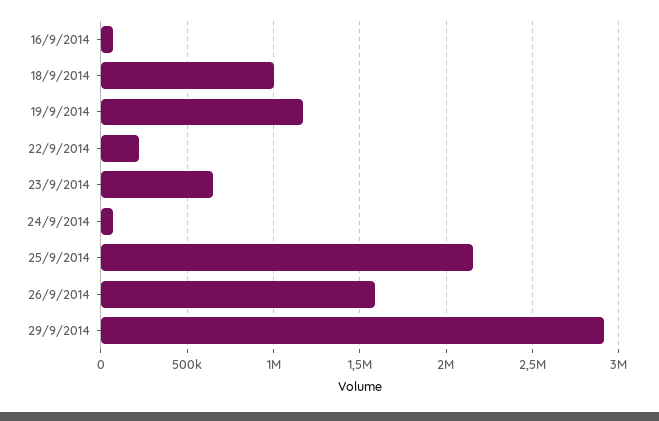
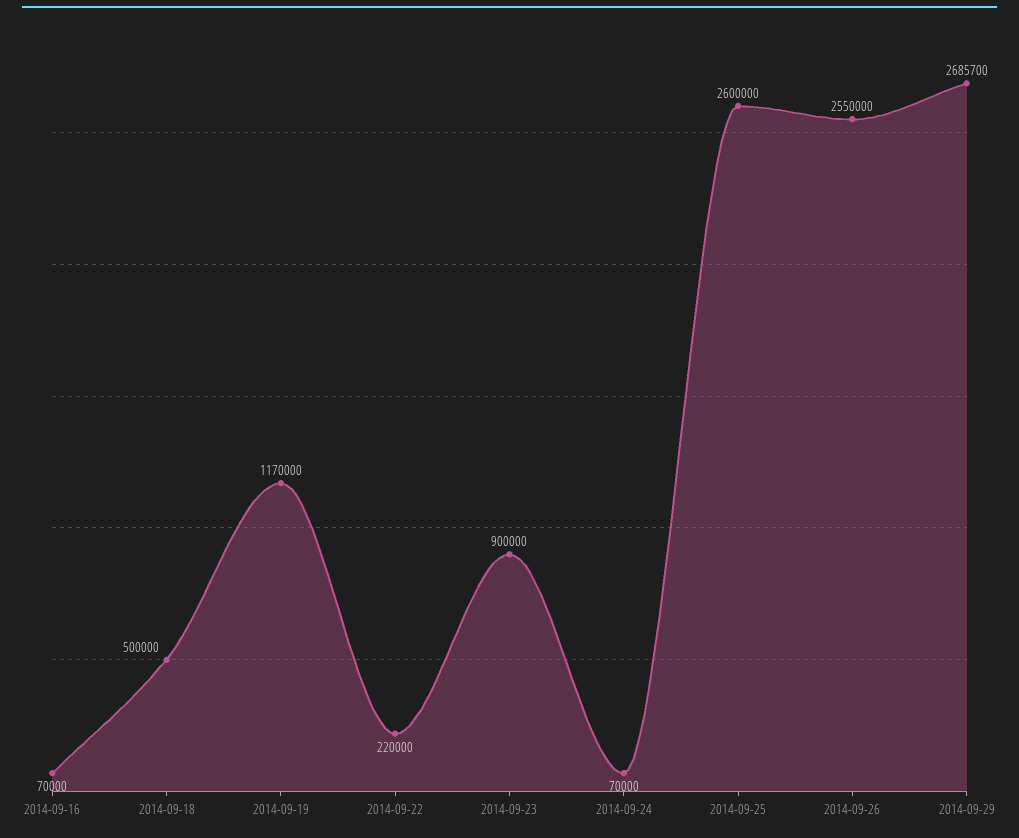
  {
    "16/9/2014": 70000,
-   "18/9/2014": 1000000,
+   "18/9/2014": 500000,
    "19/9/2014": 1170000,
    "22/9/2014": 220000,
-   "23/9/2014": 650000,
+   "23/9/2014": 900000,
    "24/9/2014": 70000,
-   "25/9/2014": 2150000,
+   "25/9/2014": 2600000,
-   "26/9/2014": 1600000,
+   "26/9/2014": 2550000,
-   "29/9/2014": 2900000
+   "29/9/2014": 2685700
  }

